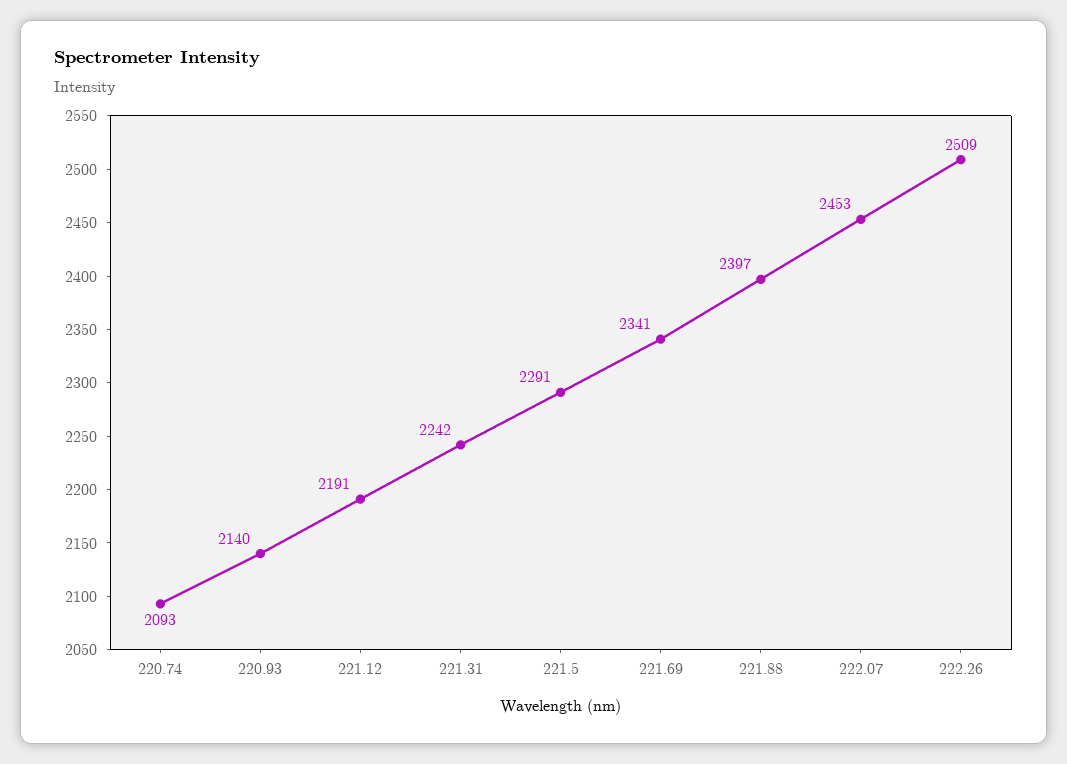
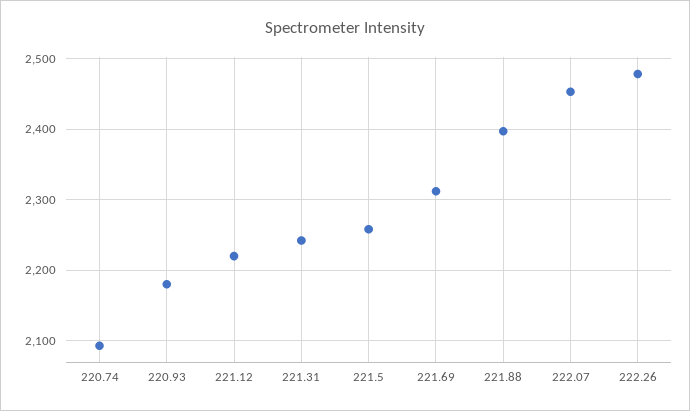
  {
    "220.74": 2093,
-   "220.93": 2140,
+   "220.93": 2180,
-   "221.12": 2191,
+   "221.12": 2220,
    "221.31": 2242,
-   "221.5": 2291,
+   "221.5": 2260,
-   "221.69": 2341,
+   "221.69": 2310,
    "221.88": 2397,
    "222.07": 2453,
-   "222.26": 2509
+   "222.26": 2480
  }

